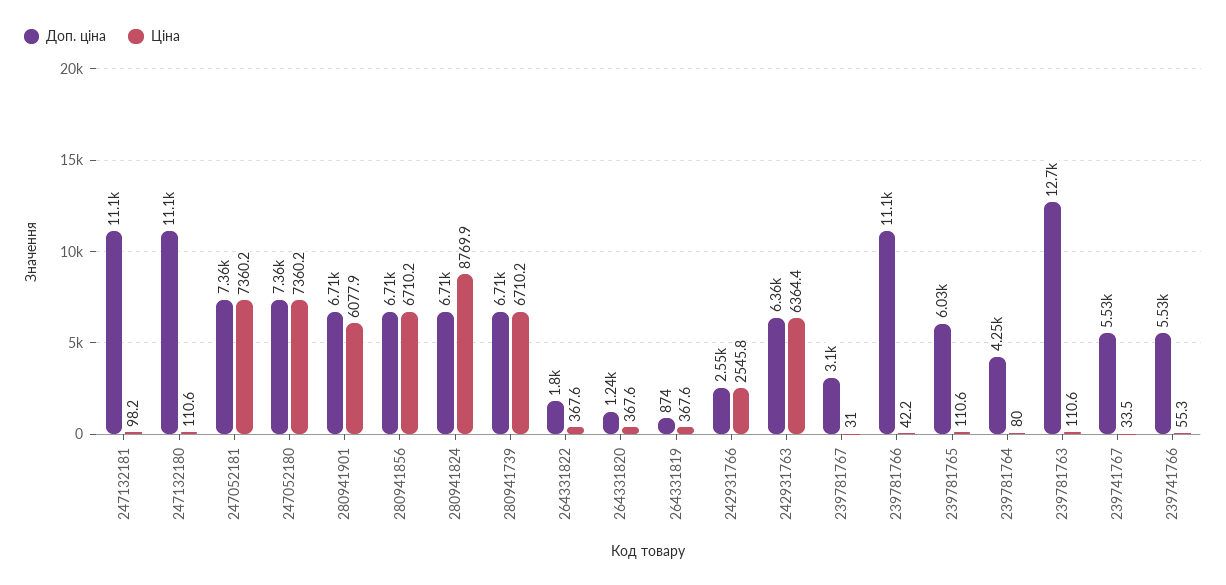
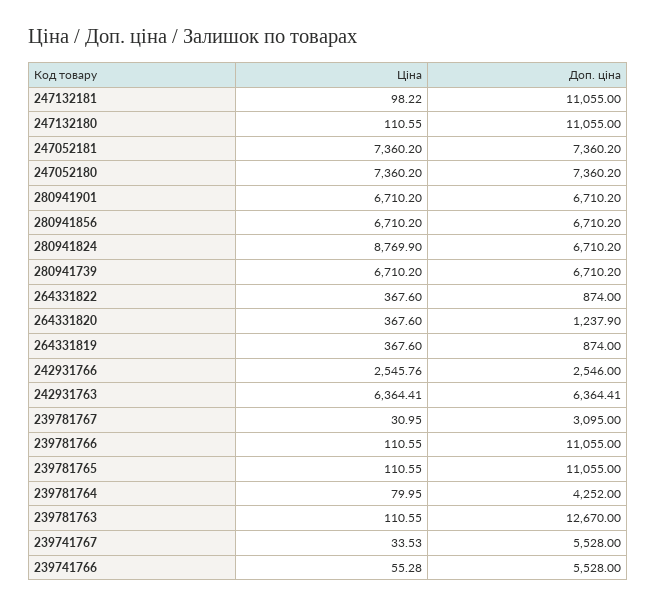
  {
    "Доп. ціна": {
      "247132181": 11055,
      "247132180": 11055,
      "247052181": 7360.2,
      "247052180": 7360.2,
      "280941901": 6710.2,
      "280941856": 6710.2,
      "280941824": 6710.2,
      "280941739": 6710.2,
-     "264331822": 1800,
+     "264331822": 874,
      "264331820": 1237.9,
      "264331819": 874,
      "242931766": 2546,
      "242931763": 6364.41,
      "239781767": 3095,
      "239781766": 11055,
-     "239781765": 6030,
+     "239781765": 11055,
      "239781764": 4252,
      "239781763": 12670,
      "239741767": 5528,
      "239741766": 5528
    },
    "Ціна": {
      "247132181": 98.22,
      "247132180": 110.55,
      "247052181": 7360.2,
      "247052180": 7360.2,
-     "280941901": 6077.9,
+     "280941901": 6710.2,
      "280941856": 6710.2,
      "280941824": 8769.9,
      "280941739": 6710.2,
      "264331822": 367.6,
      "264331820": 367.6,
      "264331819": 367.6,
      "242931766": 2545.76,
      "242931763": 6364.41,
      "239781767": 30.95,
-     "239781766": 42.2,
+     "239781766": 110.55,
      "239781765": 110.55,
      "239781764": 79.95,
      "239781763": 110.55,
      "239741767": 33.53,
      "239741766": 55.28
    }
  }

